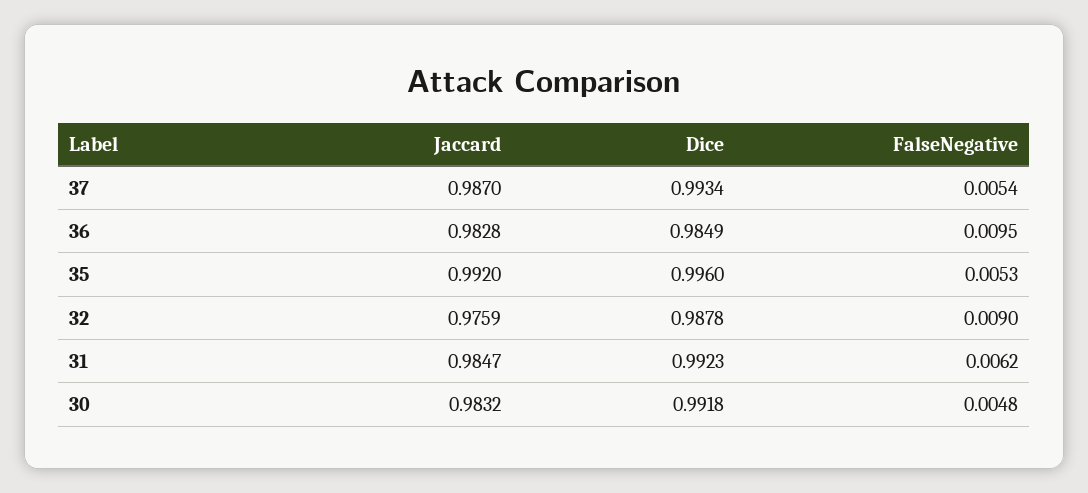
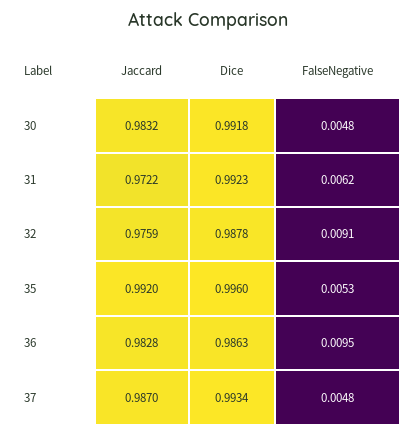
  {
    "Jaccard": {
      "37": 0.987,
      "36": 0.9828,
      "35": 0.992,
      "32": 0.9759,
-     "31": 0.9847,
+     "31": 0.9722,
      "30": 0.9832
    },
    "Dice": {
      "37": 0.9934,
-     "36": 0.9849,
+     "36": 0.9863,
      "35": 0.996,
      "32": 0.9878,
      "31": 0.9923,
      "30": 0.9918
    },
    "FalseNegative": {
-     "37": 0.0054,
+     "37": 0.0048,
      "36": 0.0095,
      "35": 0.0053,
-     "32": 0.009,
+     "32": 0.0091,
      "31": 0.0062,
      "30": 0.0048
    }
  }

